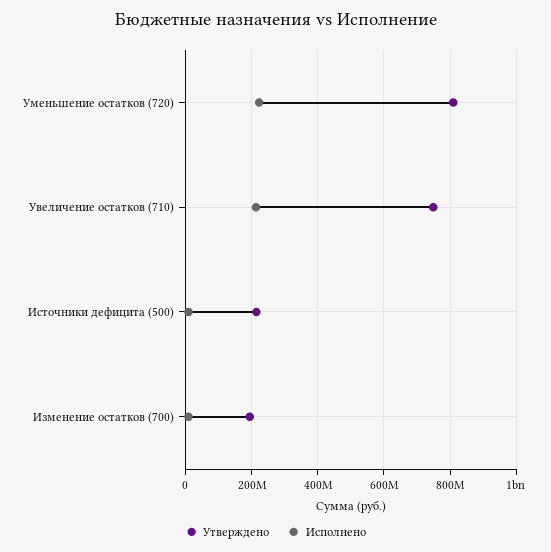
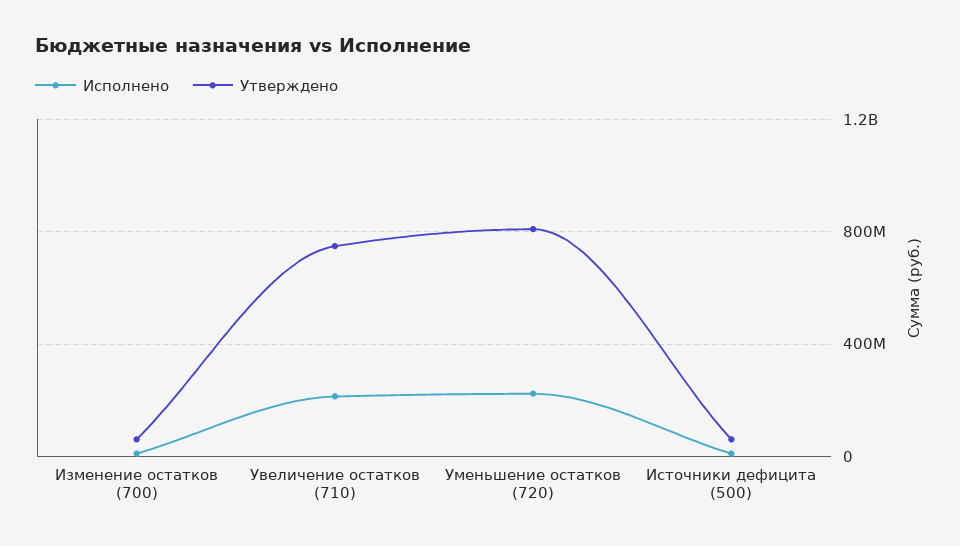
  {
    "Утверждено": {
      "Уменьшение остатков (720)": 800000000,
      "Увеличение остатков (710)": 740000000,
-     "Источники дефицита (500)": 220000000,
+     "Источники дефицита (500)": 50000000,
-     "Изменение остатков (700)": 200000000
+     "Изменение остатков (700)": 50000000
    },
    "Исполнено": {
      "Уменьшение остатков (720)": 220000000,
      "Увеличение остатков (710)": 220000000,
      "Источники дефицита (500)": 0,
      "Изменение остатков (700)": 0
    }
  }

